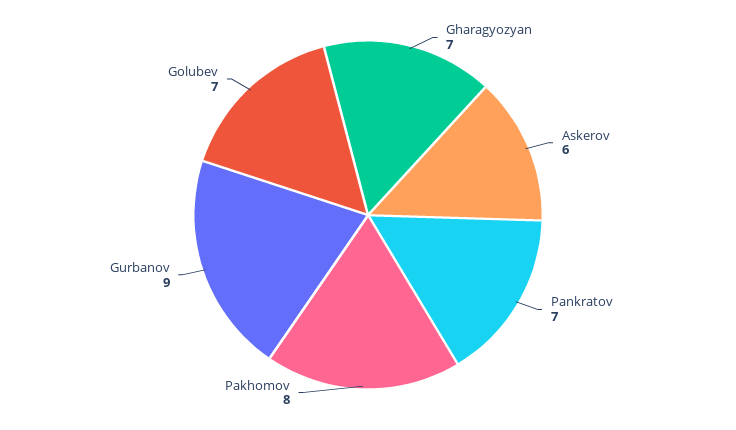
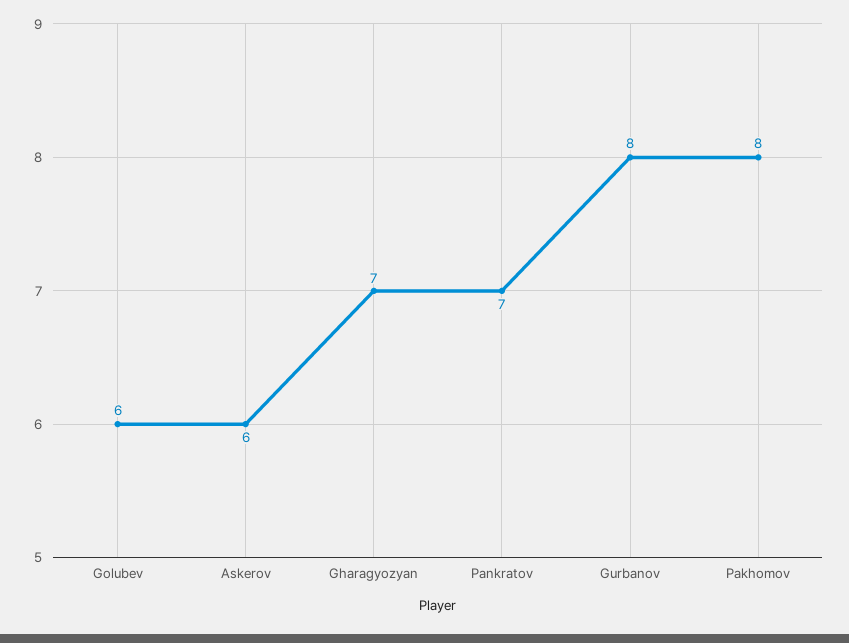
  {
    "Gharagyozyan": 7,
    "Askerov": 6,
    "Pankratov": 7,
    "Pakhomov": 8,
-   "Gurbanov": 9,
+   "Gurbanov": 8,
-   "Golubev": 7
+   "Golubev": 6
  }

